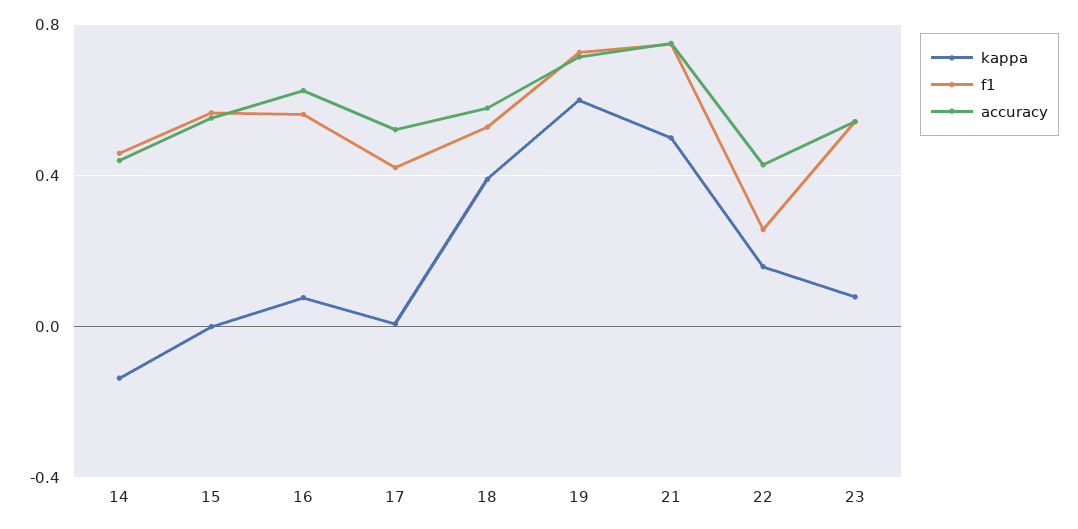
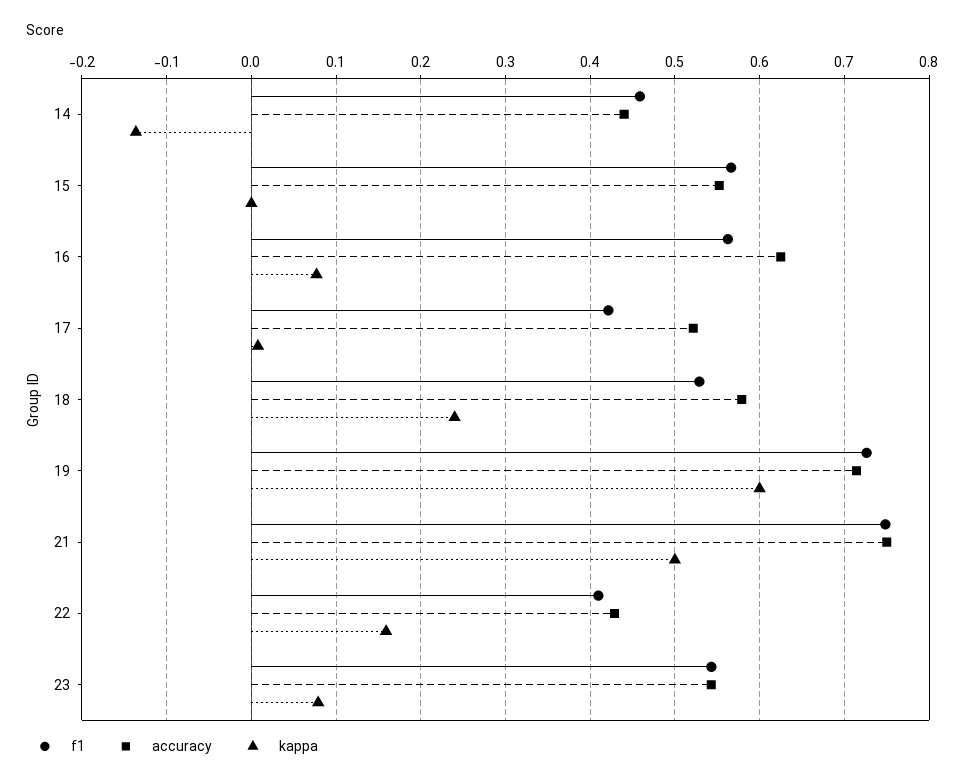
  {
    "kappa": {
      "14": -0.14,
      "15": 0,
      "16": 0.08,
      "17": 0.01,
-     "18": 0.4,
+     "18": 0.24,
      "19": 0.6,
      "21": 0.5,
      "22": 0.16,
      "23": 0.08
    },
    "f1": {
      "14": 0.46,
      "15": 0.57,
      "16": 0.56,
      "17": 0.42,
      "18": 0.53,
      "19": 0.73,
      "21": 0.75,
-     "22": 0.25,
+     "22": 0.41,
      "23": 0.54
    },
    "accuracy": {
      "14": 0.44,
      "15": 0.55,
      "16": 0.63,
      "17": 0.52,
      "18": 0.58,
      "19": 0.71,
      "21": 0.75,
      "22": 0.43,
      "23": 0.54
    }
  }

